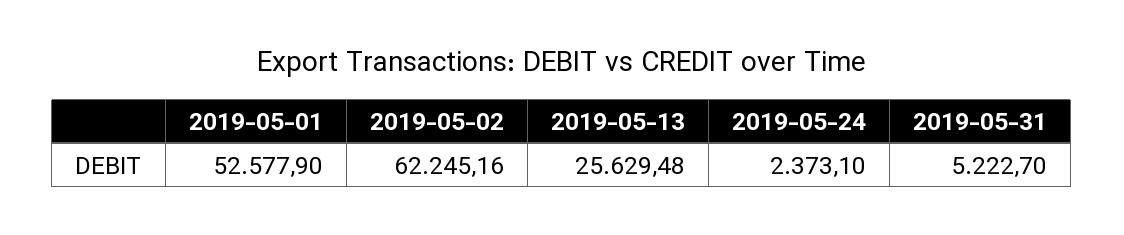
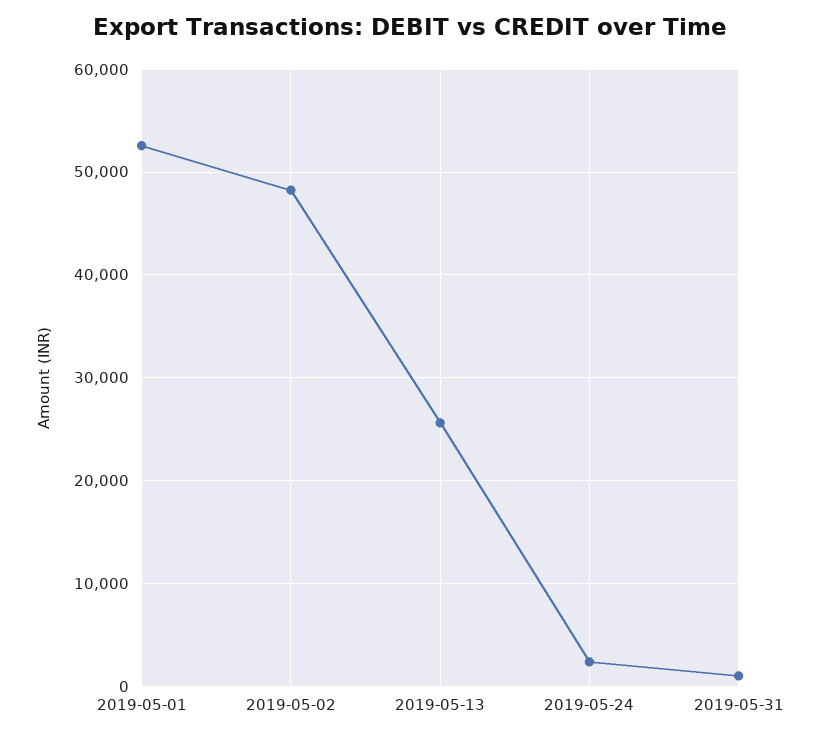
  {
    "2019-05-01": 52577.9,
-   "2019-05-02": 62245.16,
+   "2019-05-02": 48000,
    "2019-05-13": 25629.48,
    "2019-05-24": 2373.1,
-   "2019-05-31": 5222.7
+   "2019-05-31": 1000
  }

